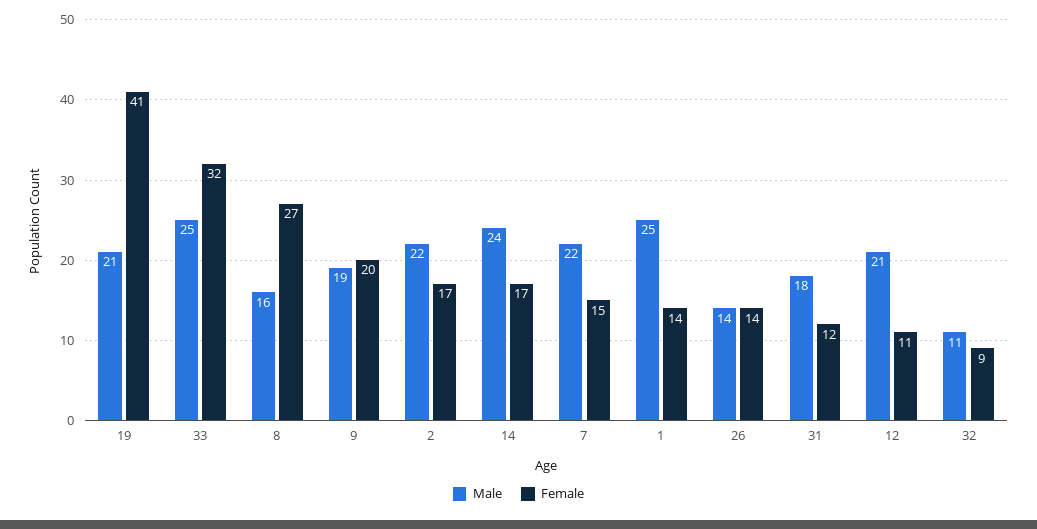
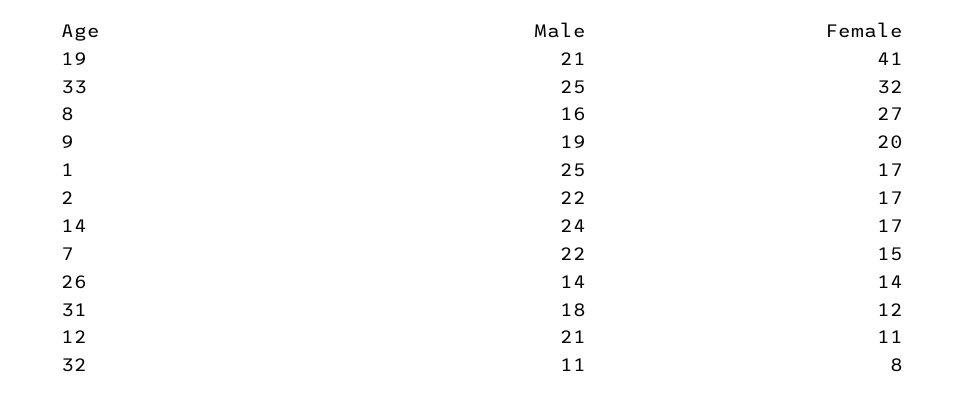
  {
    "Male": {
      "19": 21,
      "33": 25,
      "8": 16,
      "9": 19,
      "2": 22,
      "14": 24,
      "7": 22,
      "1": 25,
      "26": 14,
      "31": 18,
      "12": 21,
      "32": 11
    },
    "Female": {
      "19": 41,
      "33": 32,
      "8": 27,
      "9": 20,
      "2": 17,
      "14": 17,
      "7": 15,
-     "1": 14,
+     "1": 17,
      "26": 14,
      "31": 12,
      "12": 11,
-     "32": 9
+     "32": 8
    }
  }

